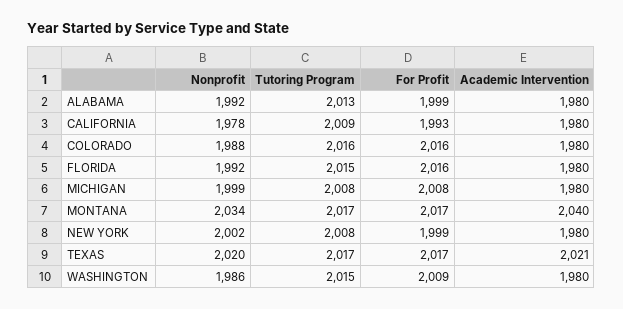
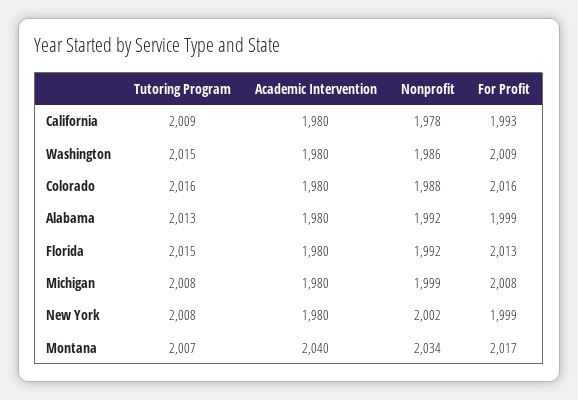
  {
    "Nonprofit": {
      "ALABAMA": 1992,
      "CALIFORNIA": 1978,
      "COLORADO": 1988,
      "FLORIDA": 1992,
      "MICHIGAN": 1999,
      "MONTANA": 2034,
      "NEW YORK": 2002,
-     "TEXAS": 2020,
      "WASHINGTON": 1986
    },
    "Tutoring Program": {
      "ALABAMA": 2013,
      "CALIFORNIA": 2009,
      "COLORADO": 2016,
      "FLORIDA": 2015,
      "MICHIGAN": 2008,
-     "MONTANA": 2017,
+     "MONTANA": 2007,
      "NEW YORK": 2008,
-     "TEXAS": 2017,
      "WASHINGTON": 2015
    },
    "For Profit": {
      "ALABAMA": 1999,
      "CALIFORNIA": 1993,
      "COLORADO": 2016,
-     "FLORIDA": 2016,
+     "FLORIDA": 2013,
      "MICHIGAN": 2008,
      "MONTANA": 2017,
      "NEW YORK": 1999,
-     "TEXAS": 2017,
      "WASHINGTON": 2009
    },
    "Academic Intervention": {
      "ALABAMA": 1980,
      "CALIFORNIA": 1980,
      "COLORADO": 1980,
      "FLORIDA": 1980,
      "MICHIGAN": 1980,
      "MONTANA": 2040,
      "NEW YORK": 1980,
-     "TEXAS": 2021,
      "WASHINGTON": 1980
    }
  }

